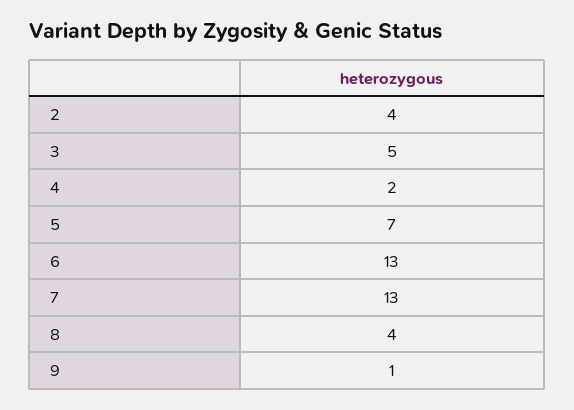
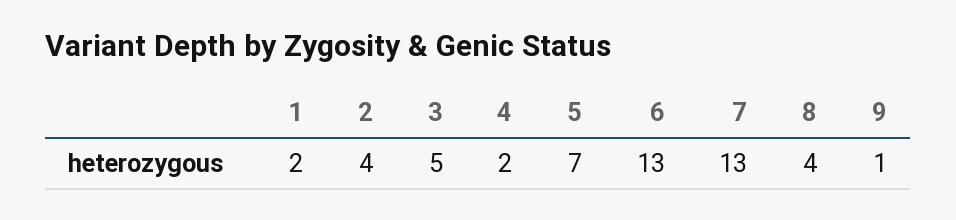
  {
    "2": 4,
    "3": 5,
    "4": 2,
    "5": 7,
    "6": 13,
    "7": 13,
    "8": 4,
-   "9": 1
+   "9": 1,
+   "1": 2
  }

